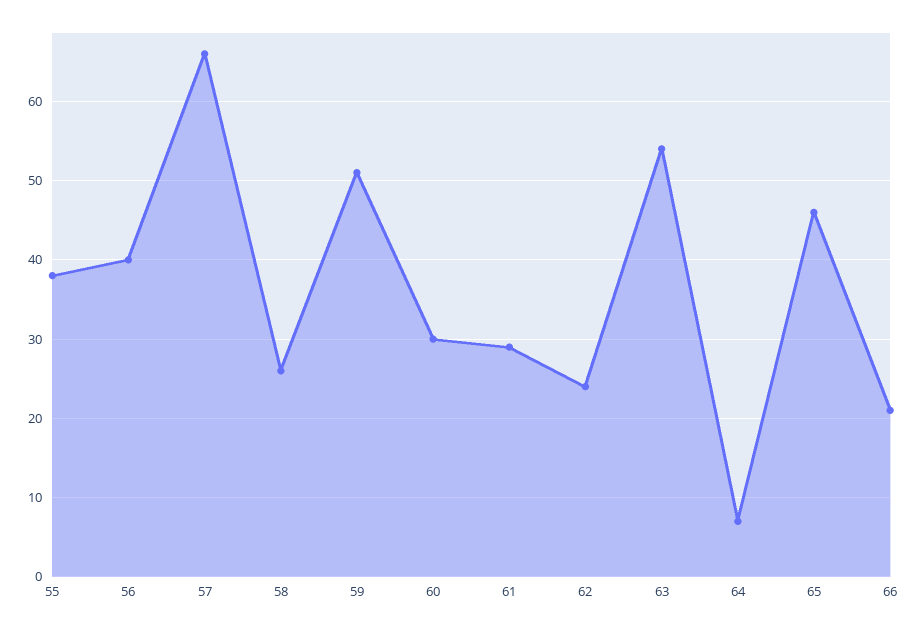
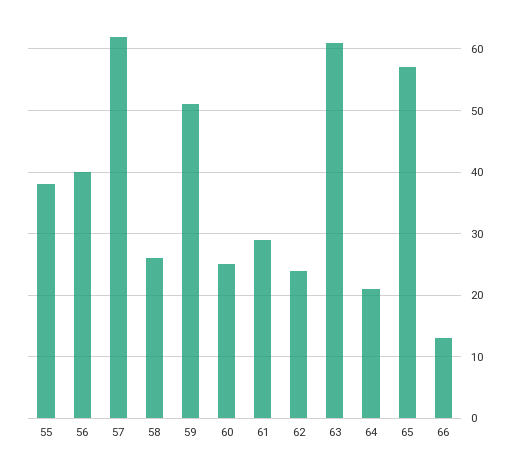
  {
    "55": 38,
    "56": 40,
-   "57": 66,
+   "57": 62,
    "58": 26,
    "59": 51,
-   "60": 30,
+   "60": 25,
    "61": 29,
    "62": 24,
-   "63": 54,
+   "63": 61,
-   "64": 7,
+   "64": 21,
-   "65": 46,
+   "65": 57,
-   "66": 21
+   "66": 13
  }

